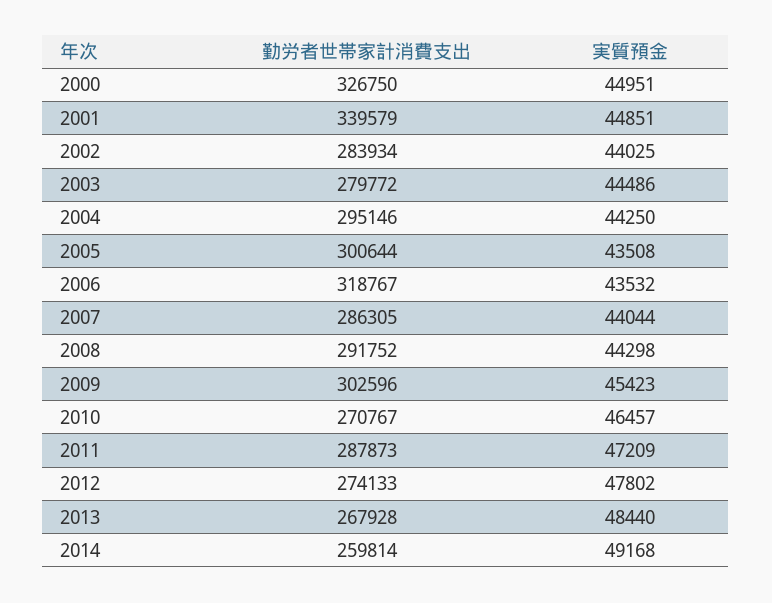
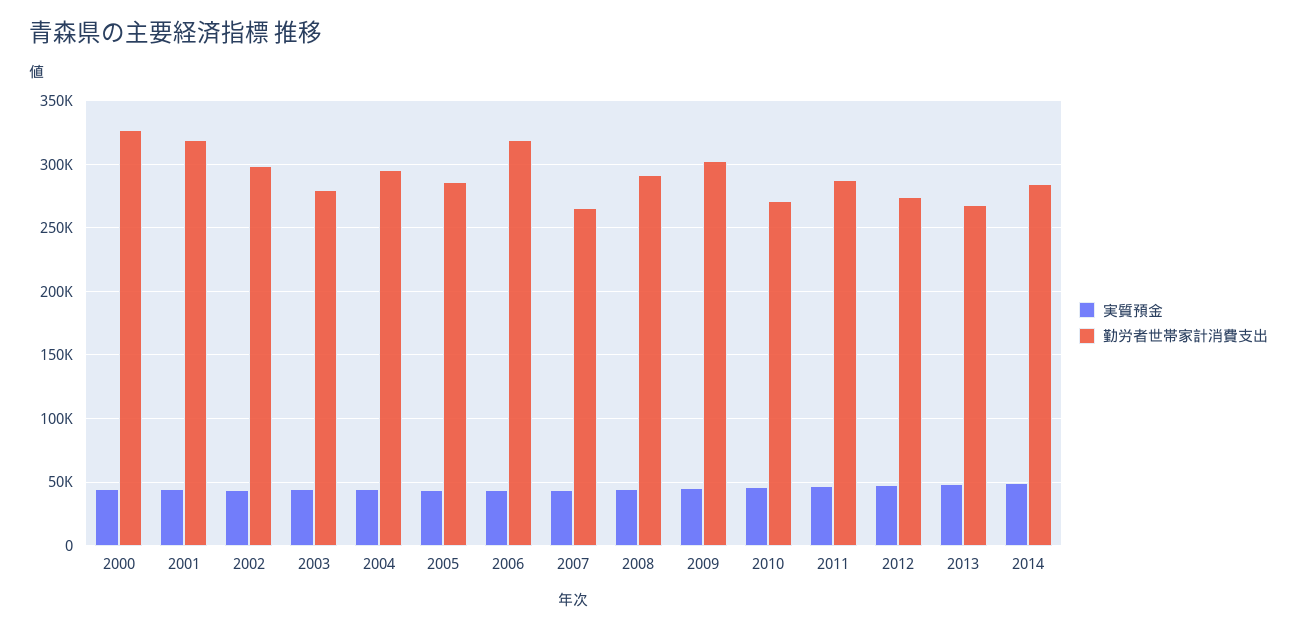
  {
    "勤労者世帯家計消費支出": {
      "2000": 326750,
-     "2001": 339579,
+     "2001": 320000,
-     "2002": 283934,
+     "2002": 300000,
      "2003": 279772,
      "2004": 295146,
-     "2005": 300644,
+     "2005": 285000,
      "2006": 318767,
-     "2007": 286305,
+     "2007": 265000,
      "2008": 291752,
      "2009": 302596,
      "2010": 270767,
      "2011": 287873,
      "2012": 274133,
      "2013": 267928,
-     "2014": 259814
+     "2014": 285000
    },
    "実質預金": {
      "2000": 44951,
      "2001": 44851,
      "2002": 44025,
      "2003": 44486,
      "2004": 44250,
      "2005": 43508,
      "2006": 43532,
      "2007": 44044,
      "2008": 44298,
      "2009": 45423,
      "2010": 46457,
      "2011": 47209,
      "2012": 47802,
      "2013": 48440,
      "2014": 49168
    }
  }

